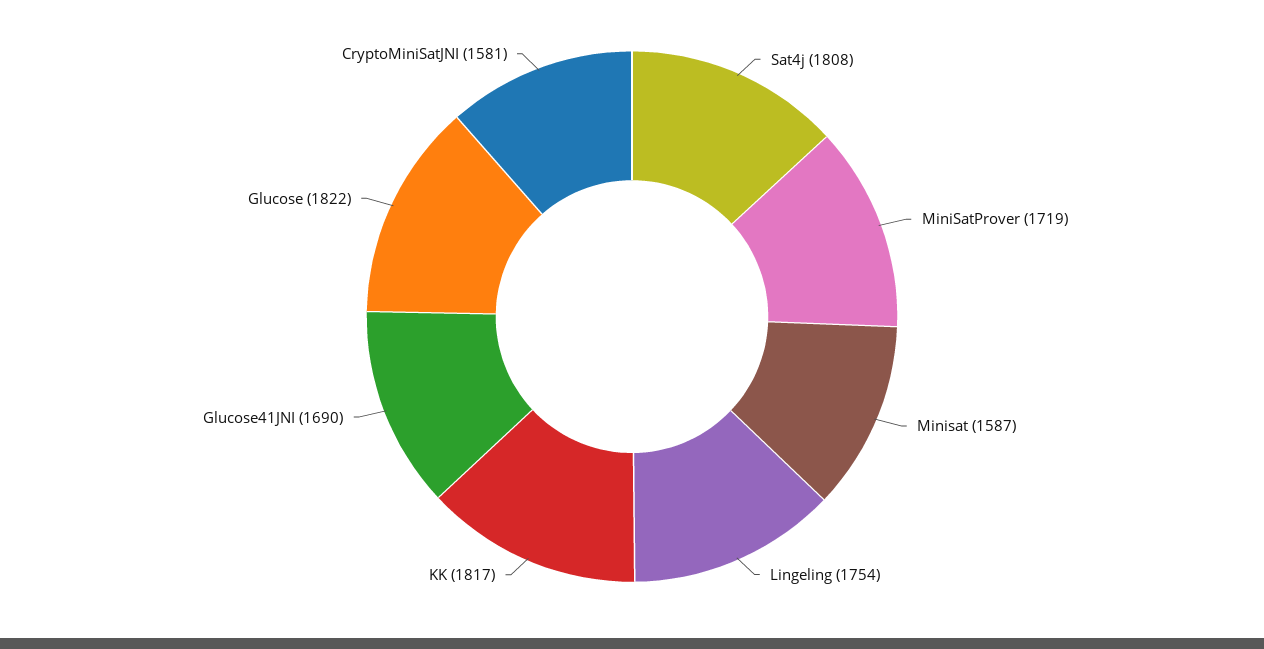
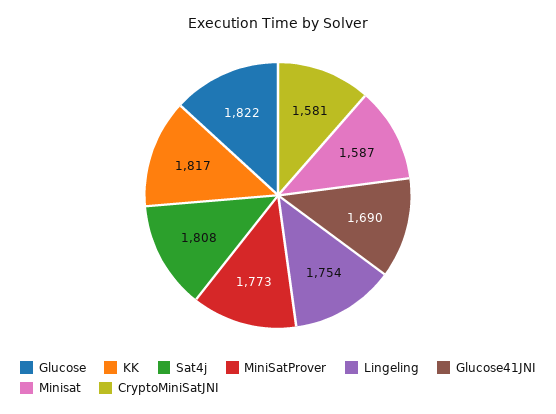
  {
    "Sat4j": 1808,
-   "MiniSatProver": 1719,
+   "MiniSatProver": 1773,
    "Minisat": 1587,
    "Lingeling": 1754,
    "KK": 1817,
    "Glucose41JNI": 1690,
    "Glucose": 1822,
    "CryptoMiniSatJNI": 1581
  }

